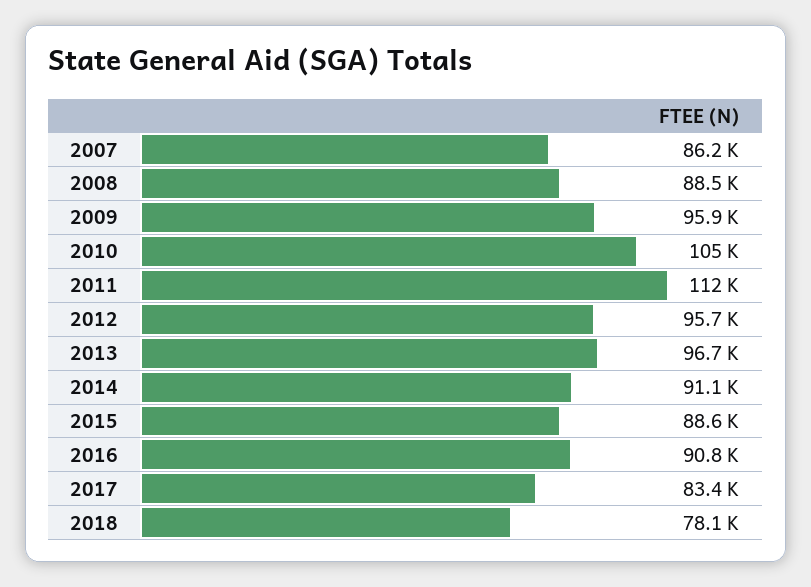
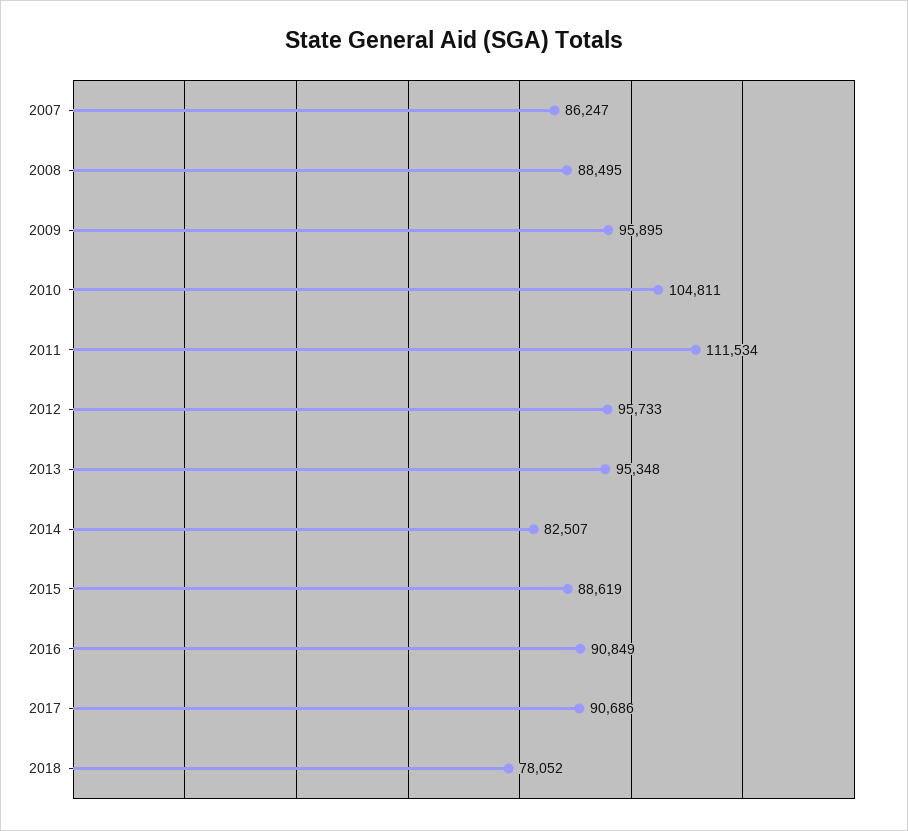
  {
    "2007": 86247,
    "2008": 88495,
    "2009": 95895,
    "2010": 104811,
    "2011": 111534,
    "2012": 95733,
-   "2013": 96700,
+   "2013": 95348,
-   "2014": 91100,
+   "2014": 82507,
    "2015": 88619,
    "2016": 90849,
-   "2017": 83400,
+   "2017": 90686,
    "2018": 78052
  }

